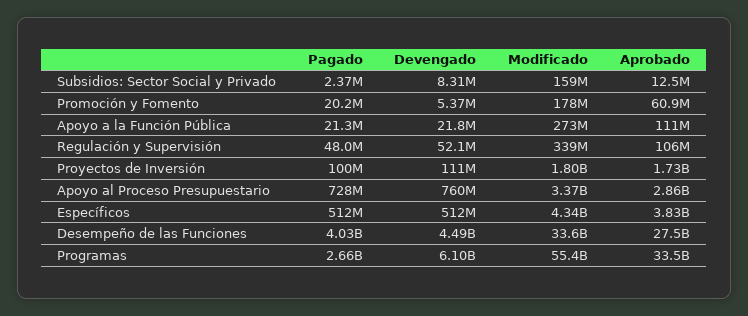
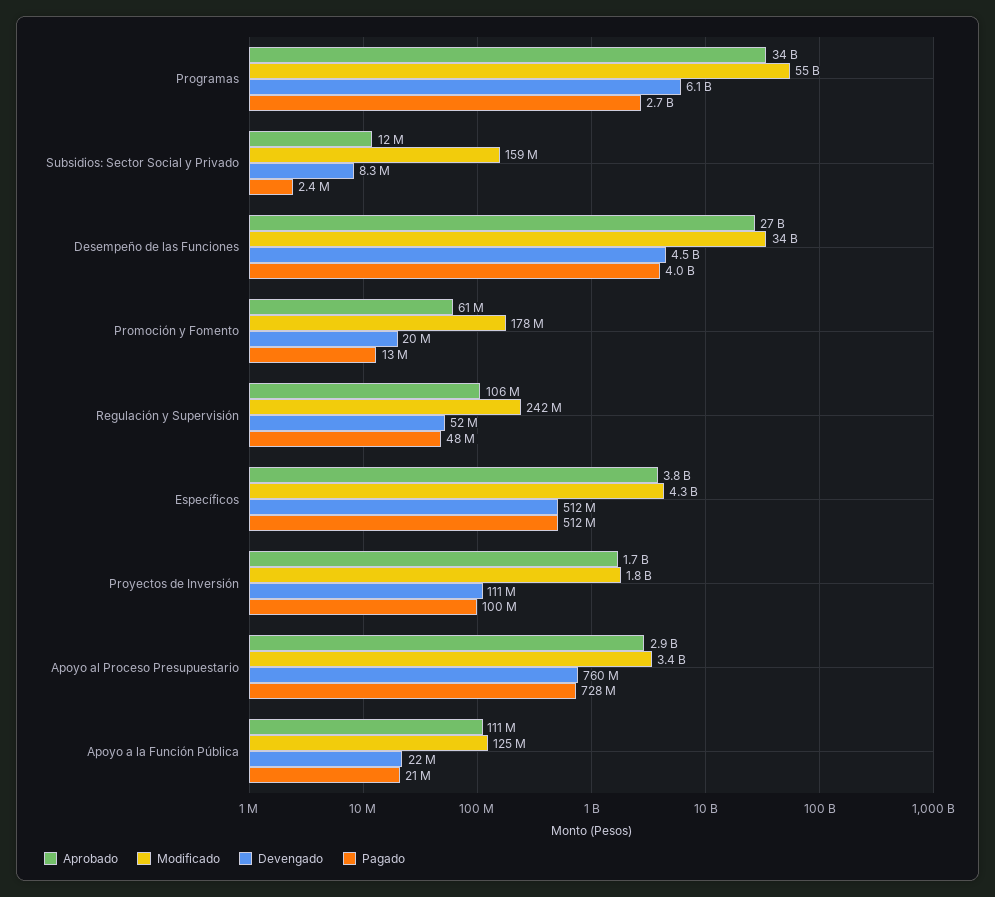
  {
    "Pagado": {
      "Subsidios: Sector Social y Privado": 2370000,
-     "Promoción y Fomento": 20200000,
+     "Promoción y Fomento": 13000000,
      "Apoyo a la Función Pública": 21300000,
      "Regulación y Supervisión": 48000000,
      "Proyectos de Inversión": 100000000,
      "Apoyo al Proceso Presupuestario": 728000000,
      "Específicos": 512000000,
      "Desempeño de las Funciones": 4030000000,
      "Programas": 2660000000
    },
    "Devengado": {
      "Subsidios: Sector Social y Privado": 8310000,
-     "Promoción y Fomento": 5370000,
+     "Promoción y Fomento": 20000000,
      "Apoyo a la Función Pública": 21800000,
      "Regulación y Supervisión": 52100000,
      "Proyectos de Inversión": 111000000,
      "Apoyo al Proceso Presupuestario": 760000000,
      "Específicos": 512000000,
      "Desempeño de las Funciones": 4490000000,
      "Programas": 6100000000
    },
    "Modificado": {
      "Subsidios: Sector Social y Privado": 159000000,
      "Promoción y Fomento": 178000000,
-     "Apoyo a la Función Pública": 273000000,
+     "Apoyo a la Función Pública": 125000000,
-     "Regulación y Supervisión": 339000000,
+     "Regulación y Supervisión": 242000000,
      "Proyectos de Inversión": 1800000000,
      "Apoyo al Proceso Presupuestario": 3370000000,
      "Específicos": 4340000000,
      "Desempeño de las Funciones": 33600000000,
      "Programas": 55400000000
    },
    "Aprobado": {
      "Subsidios: Sector Social y Privado": 12500000,
      "Promoción y Fomento": 60900000,
      "Apoyo a la Función Pública": 111000000,
      "Regulación y Supervisión": 106000000,
      "Proyectos de Inversión": 1730000000,
      "Apoyo al Proceso Presupuestario": 2860000000,
      "Específicos": 3830000000,
      "Desempeño de las Funciones": 27500000000,
      "Programas": 33500000000
    }
  }

